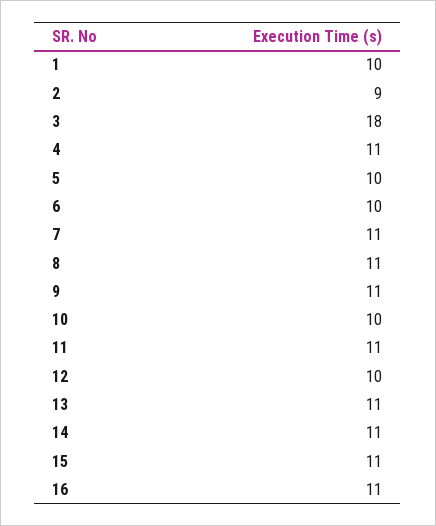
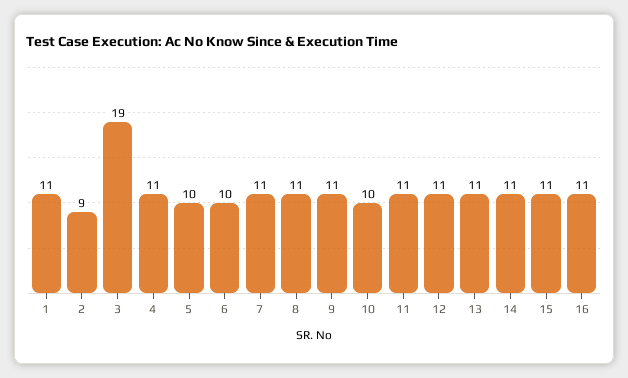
  {
-   "1": 10,
+   "1": 11,
    "2": 9,
-   "3": 18,
+   "3": 19,
    "4": 11,
    "5": 10,
    "6": 10,
    "7": 11,
    "8": 11,
    "9": 11,
    "10": 10,
    "11": 11,
-   "12": 10,
+   "12": 11,
    "13": 11,
    "14": 11,
    "15": 11,
    "16": 11
  }

